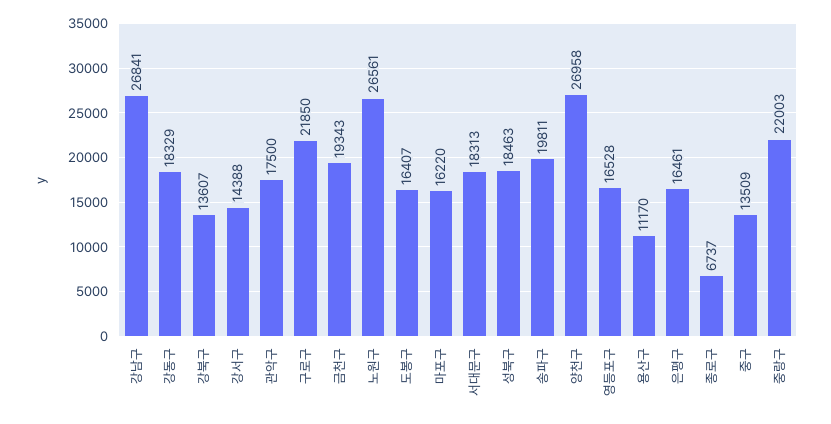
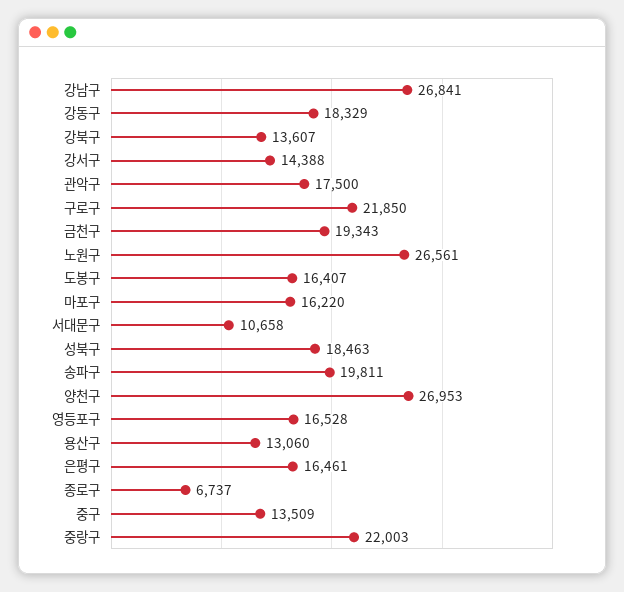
  {
    "강남구": 26841,
    "강동구": 18329,
    "강북구": 13607,
    "강서구": 14388,
    "관악구": 17500,
    "구로구": 21850,
    "금천구": 19343,
    "노원구": 26561,
    "도봉구": 16407,
    "마포구": 16220,
-   "서대문구": 18313,
+   "서대문구": 10658,
    "성북구": 18463,
    "송파구": 19811,
-   "양천구": 26958,
+   "양천구": 26953,
    "영등포구": 16528,
-   "용산구": 11170,
+   "용산구": 13060,
    "은평구": 16461,
    "종로구": 6737,
    "중구": 13509,
    "중랑구": 22003
  }

